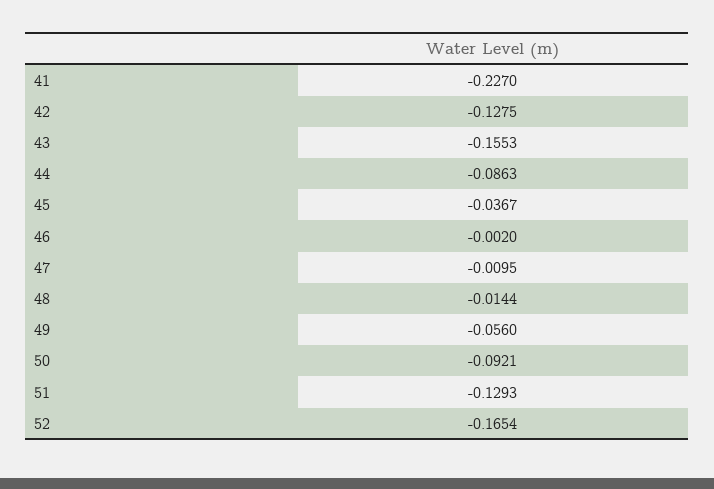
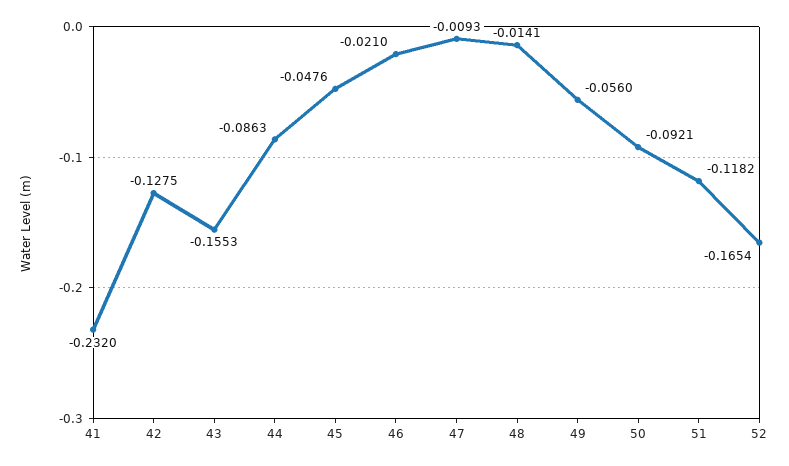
  {
-   "41": -0.227,
+   "41": -0.232,
    "42": -0.1275,
    "43": -0.1553,
    "44": -0.0863,
-   "45": -0.0367,
+   "45": -0.0476,
-   "46": -0.002,
+   "46": -0.021,
-   "47": -0.0095,
+   "47": -0.0093,
-   "48": -0.0144,
+   "48": -0.0141,
    "49": -0.056,
    "50": -0.0921,
-   "51": -0.1293,
+   "51": -0.1182,
    "52": -0.1654
  }

